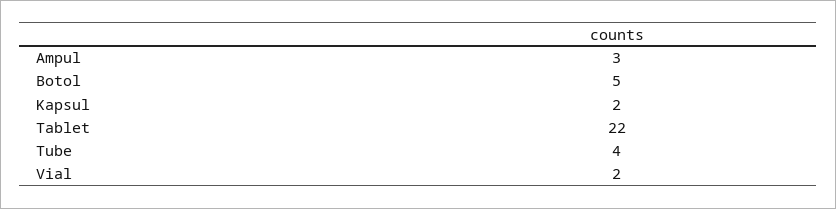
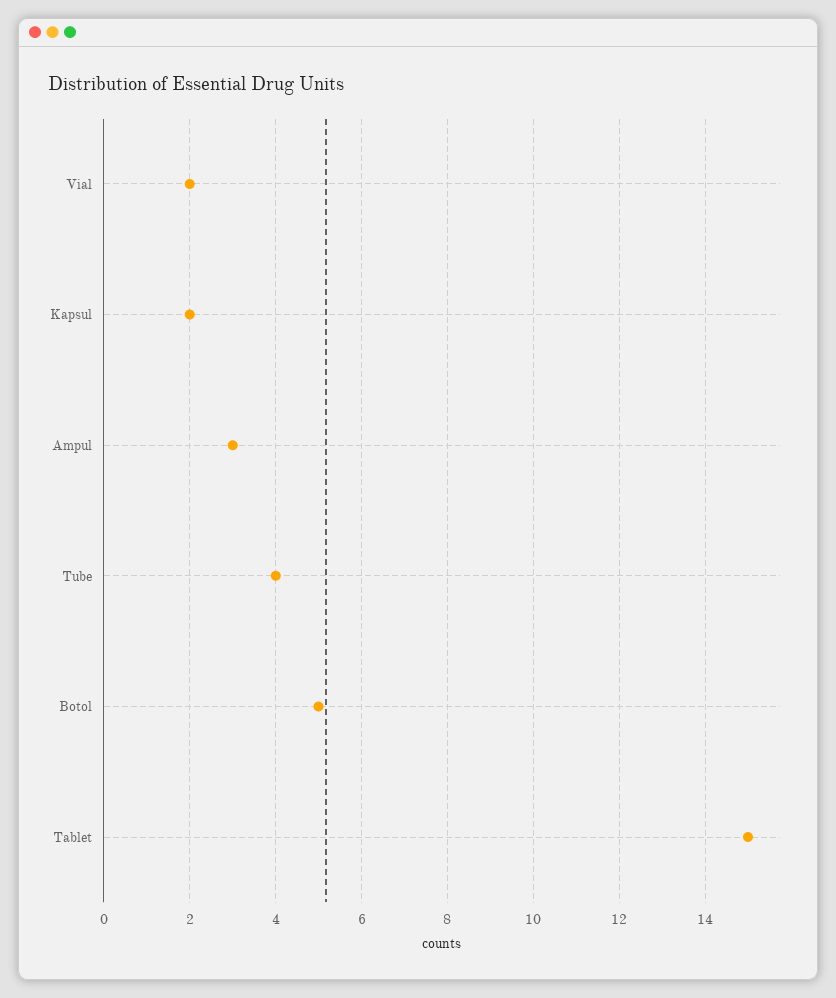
  {
    "Ampul": 3,
    "Botol": 5,
    "Kapsul": 2,
-   "Tablet": 22,
+   "Tablet": 15,
    "Tube": 4,
    "Vial": 2
  }

